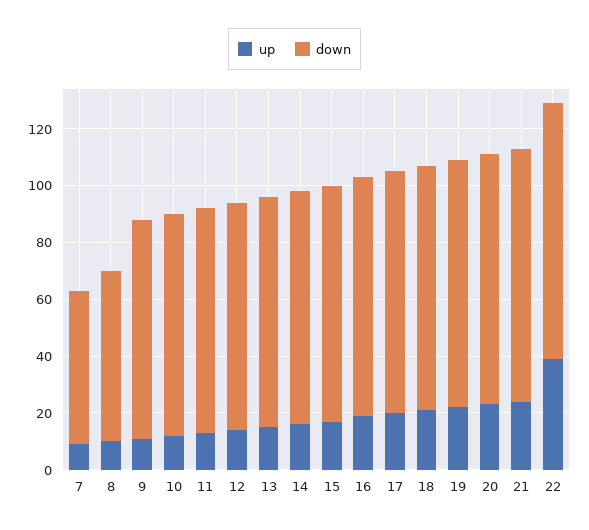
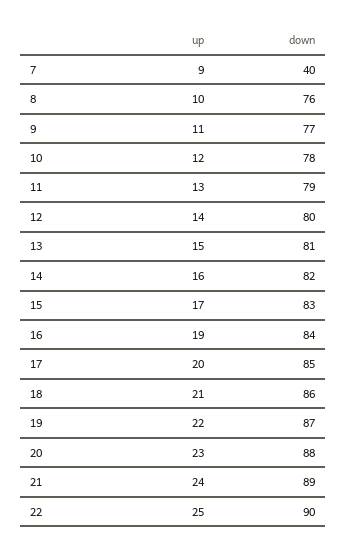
  {
    "up": {
      "7": 9,
      "8": 10,
      "9": 11,
      "10": 12,
      "11": 13,
      "12": 14,
      "13": 15,
      "14": 16,
      "15": 17,
      "16": 19,
      "17": 20,
      "18": 21,
      "19": 22,
      "20": 23,
      "21": 24,
-     "22": 40
+     "22": 25
    },
    "down": {
-     "7": 55,
+     "7": 40,
-     "8": 60,
+     "8": 76,
      "9": 77,
      "10": 78,
      "11": 79,
      "12": 80,
      "13": 81,
      "14": 82,
      "15": 83,
      "16": 84,
      "17": 85,
      "18": 86,
      "19": 87,
      "20": 88,
      "21": 89,
      "22": 90
    }
  }

